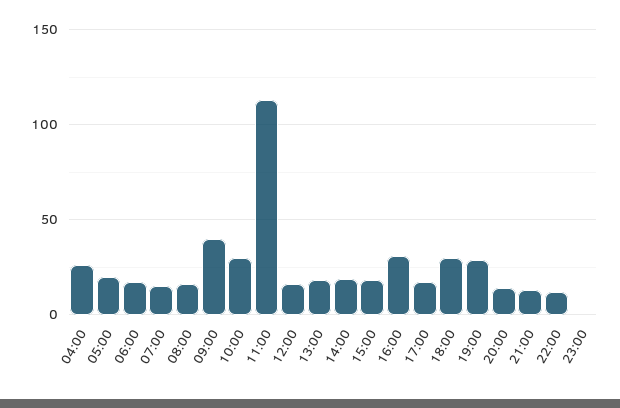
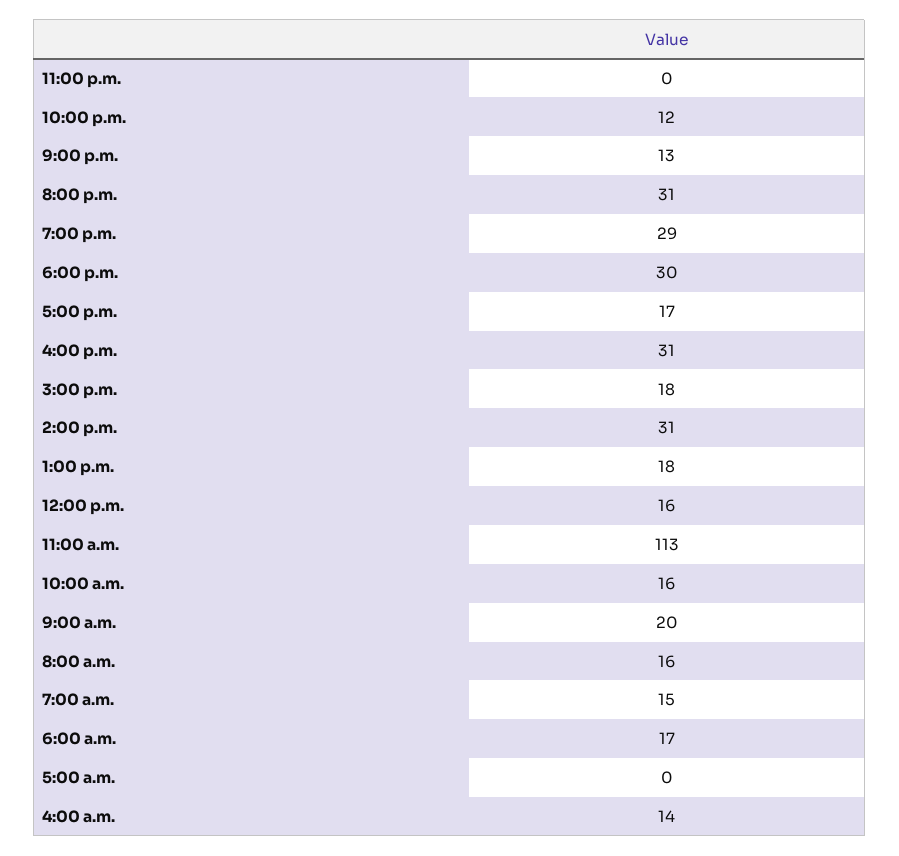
  {
-   "04:00": 25,
+   "04:00": 14,
-   "05:00": 20,
+   "05:00": 0,
    "06:00": 17,
    "07:00": 15,
    "08:00": 16,
-   "09:00": 40,
+   "09:00": 20,
-   "10:00": 30,
+   "10:00": 16,
    "11:00": 113,
    "12:00": 16,
    "13:00": 18,
-   "14:00": 20,
+   "14:00": 31,
    "15:00": 18,
    "16:00": 31,
    "17:00": 17,
    "18:00": 30,
    "19:00": 29,
-   "20:00": 15,
+   "20:00": 31,
    "21:00": 13,
    "22:00": 12,
    "23:00": 0
  }

